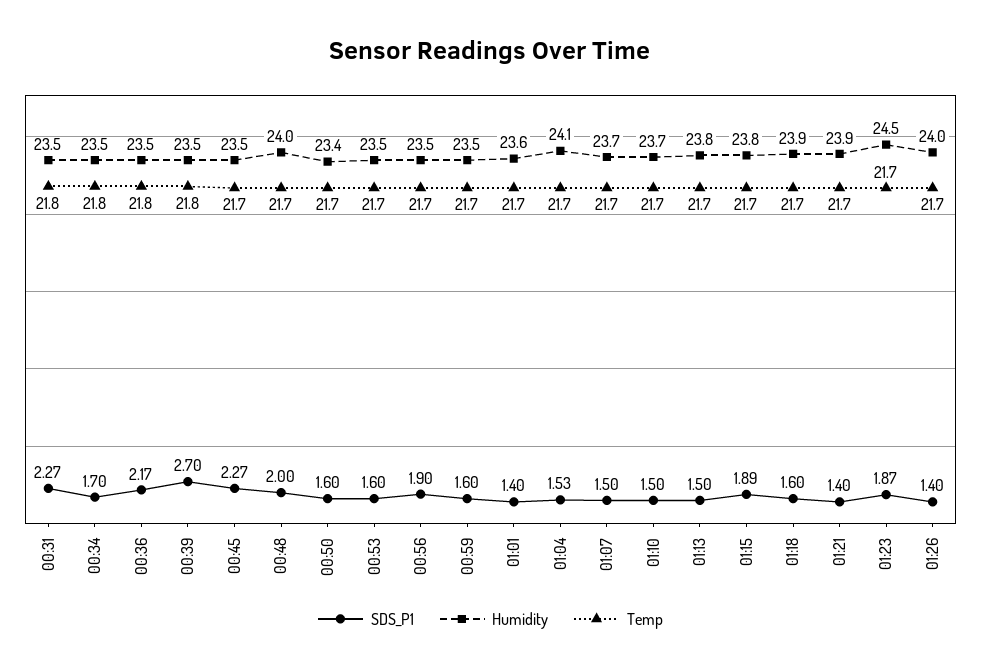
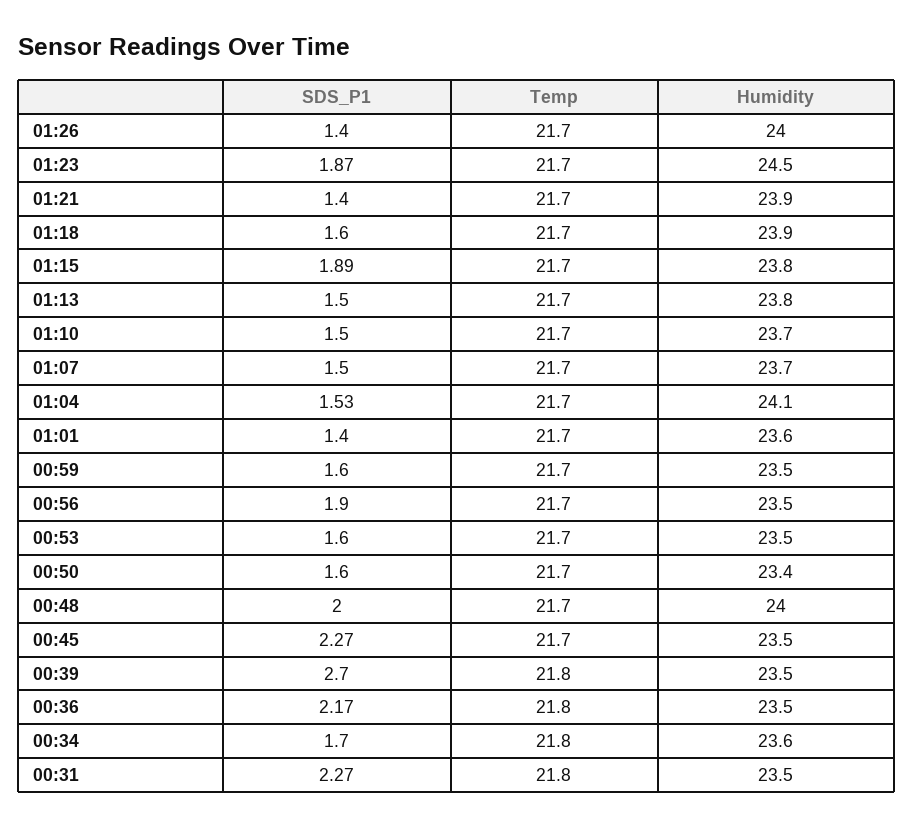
  {
    "SDS_P1": {
      "00:31": 2.27,
      "00:34": 1.7,
      "00:36": 2.17,
      "00:39": 2.7,
      "00:45": 2.27,
      "00:48": 2,
      "00:50": 1.6,
      "00:53": 1.6,
      "00:56": 1.9,
      "00:59": 1.6,
      "01:01": 1.4,
      "01:04": 1.53,
      "01:07": 1.5,
      "01:10": 1.5,
      "01:13": 1.5,
      "01:15": 1.89,
      "01:18": 1.6,
      "01:21": 1.4,
      "01:23": 1.87,
      "01:26": 1.4
    },
    "Humidity": {
      "00:31": 23.5,
-     "00:34": 23.5,
+     "00:34": 23.6,
      "00:36": 23.5,
      "00:39": 23.5,
      "00:45": 23.5,
      "00:48": 24,
      "00:50": 23.4,
      "00:53": 23.5,
      "00:56": 23.5,
      "00:59": 23.5,
      "01:01": 23.6,
      "01:04": 24.1,
      "01:07": 23.7,
      "01:10": 23.7,
      "01:13": 23.8,
      "01:15": 23.8,
      "01:18": 23.9,
      "01:21": 23.9,
      "01:23": 24.5,
      "01:26": 24
    },
    "Temp": {
      "00:31": 21.8,
      "00:34": 21.8,
      "00:36": 21.8,
      "00:39": 21.8,
      "00:45": 21.7,
      "00:48": 21.7,
      "00:50": 21.7,
      "00:53": 21.7,
      "00:56": 21.7,
      "00:59": 21.7,
      "01:01": 21.7,
      "01:04": 21.7,
      "01:07": 21.7,
      "01:10": 21.7,
      "01:13": 21.7,
      "01:15": 21.7,
      "01:18": 21.7,
      "01:21": 21.7,
      "01:23": 21.7,
      "01:26": 21.7
    }
  }

